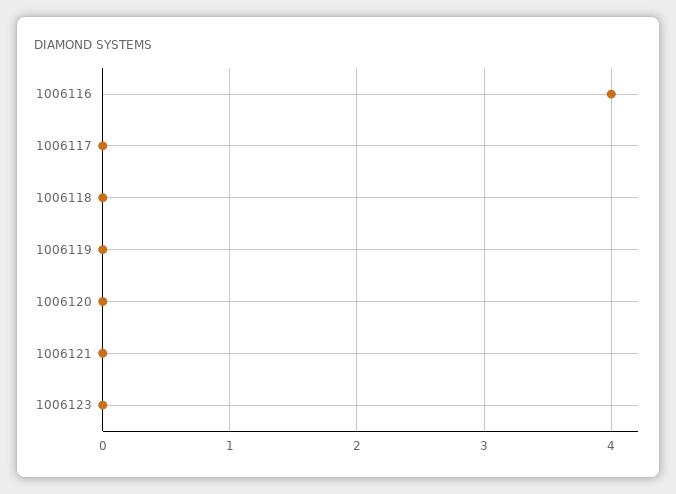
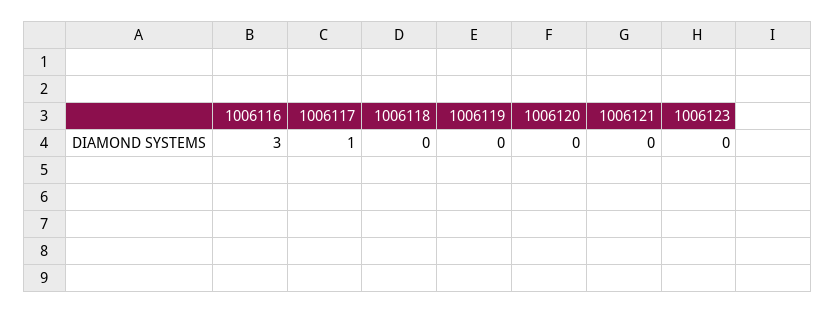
  {
-   "1006116": 4,
+   "1006116": 3,
-   "1006117": 0,
+   "1006117": 1,
    "1006118": 0,
    "1006119": 0,
    "1006120": 0,
    "1006121": 0,
    "1006123": 0
  }

